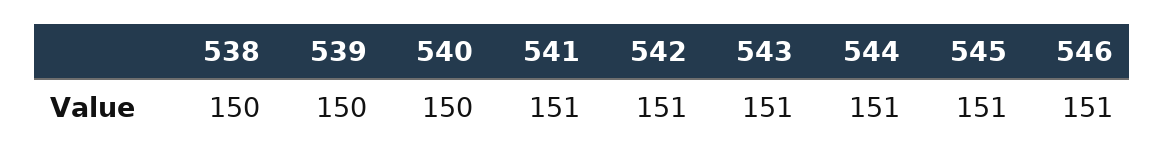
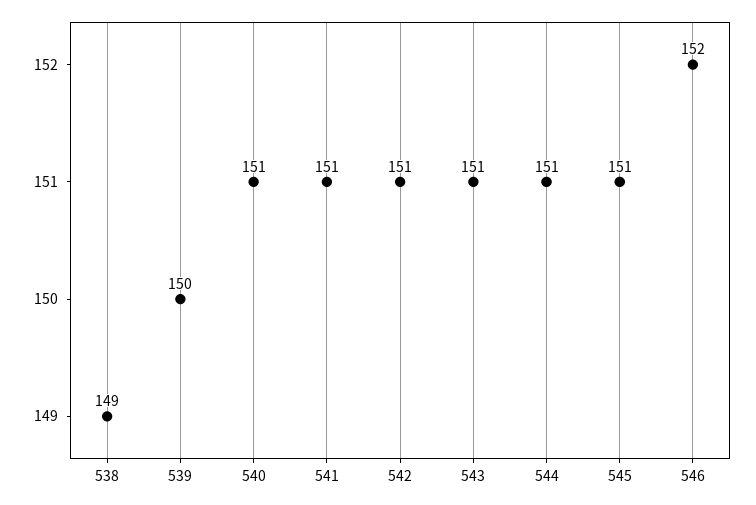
  {
-   "538": 150,
+   "538": 149,
    "539": 150,
-   "540": 150,
+   "540": 151,
    "541": 151,
    "542": 151,
    "543": 151,
    "544": 151,
    "545": 151,
-   "546": 151
+   "546": 152
  }

